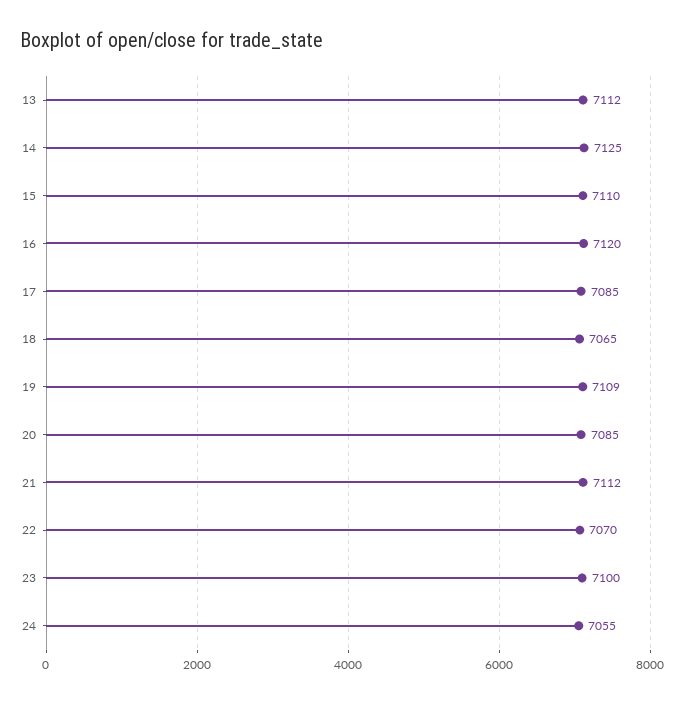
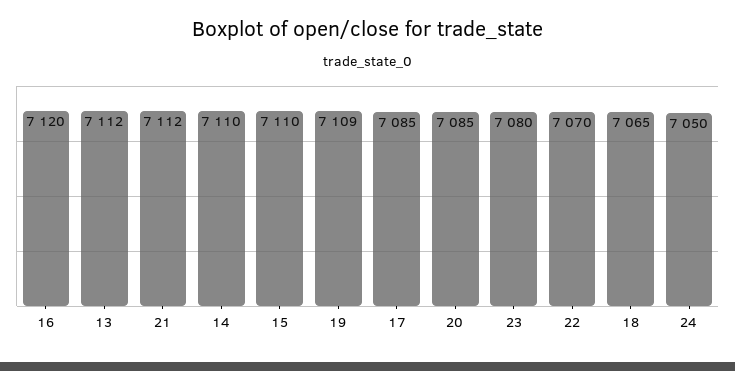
  {
    "13": 7112,
-   "14": 7125,
+   "14": 7110,
    "15": 7110,
    "16": 7120,
    "17": 7085,
    "18": 7065,
    "19": 7109,
    "20": 7085,
    "21": 7112,
    "22": 7070,
-   "23": 7100,
+   "23": 7080,
-   "24": 7055
+   "24": 7050
  }

